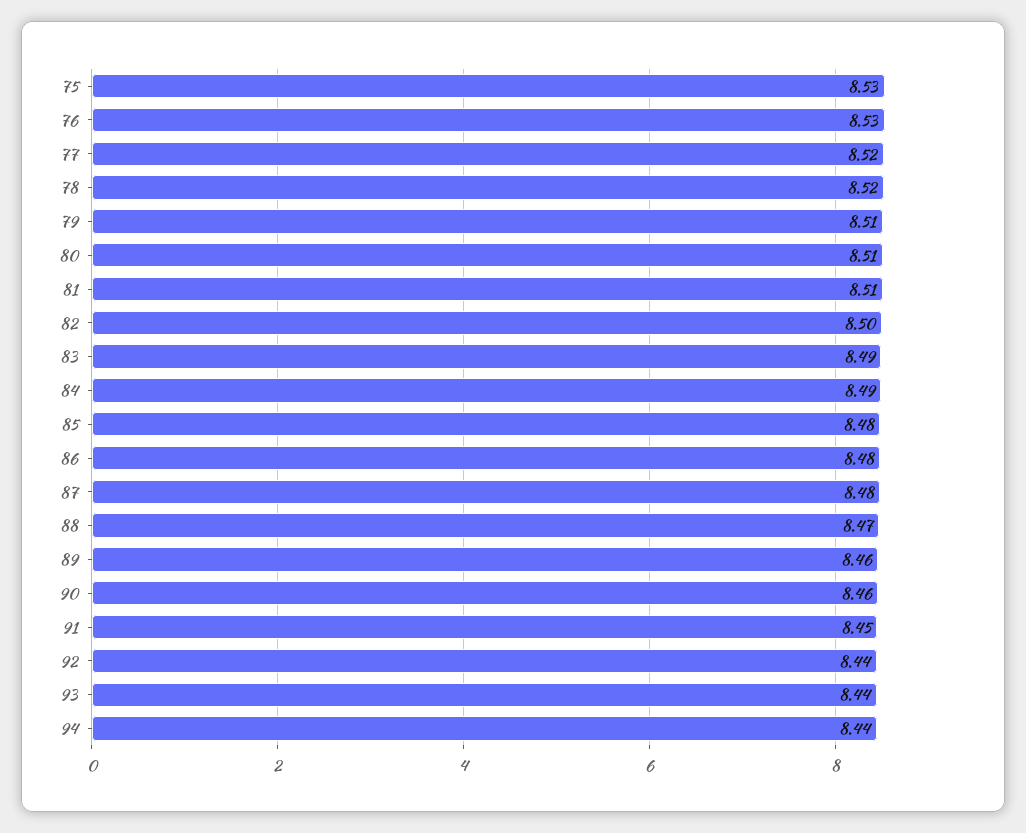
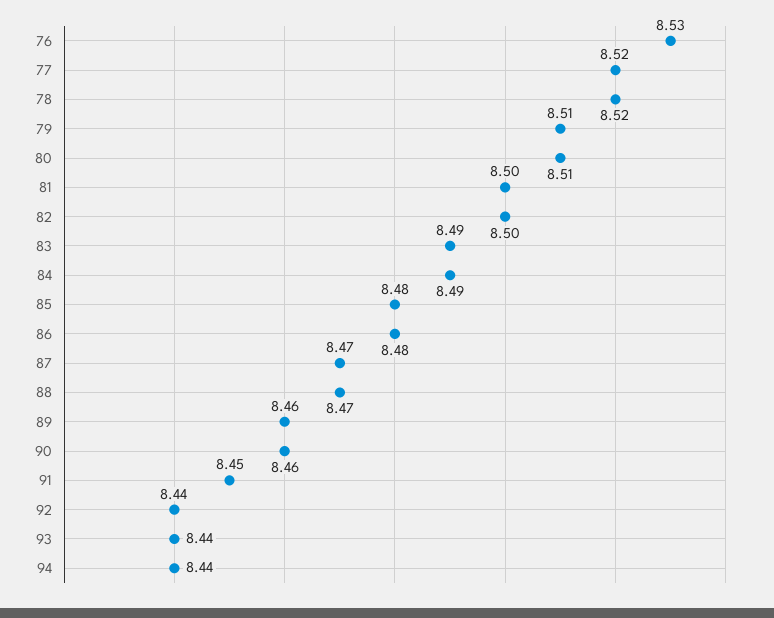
  {
-   "75": 8.53,
    "76": 8.53,
    "77": 8.52,
    "78": 8.52,
    "79": 8.51,
    "80": 8.51,
-   "81": 8.51,
+   "81": 8.5,
    "82": 8.5,
    "83": 8.49,
    "84": 8.49,
    "85": 8.48,
    "86": 8.48,
-   "87": 8.48,
+   "87": 8.47,
    "88": 8.47,
    "89": 8.46,
    "90": 8.46,
    "91": 8.45,
    "92": 8.44,
    "93": 8.44,
    "94": 8.44
  }

